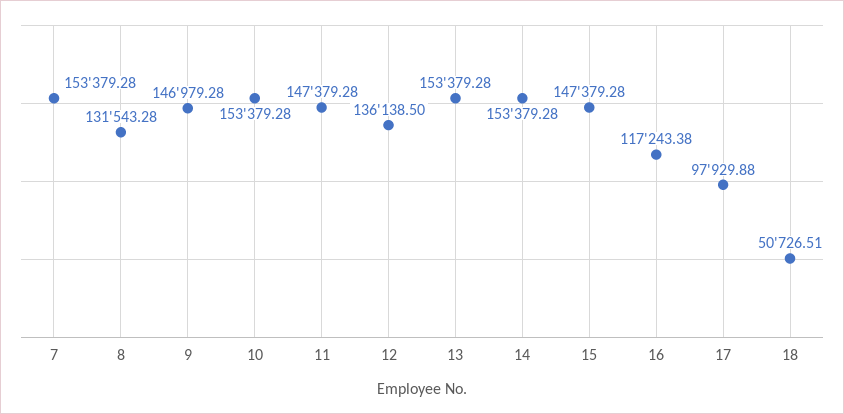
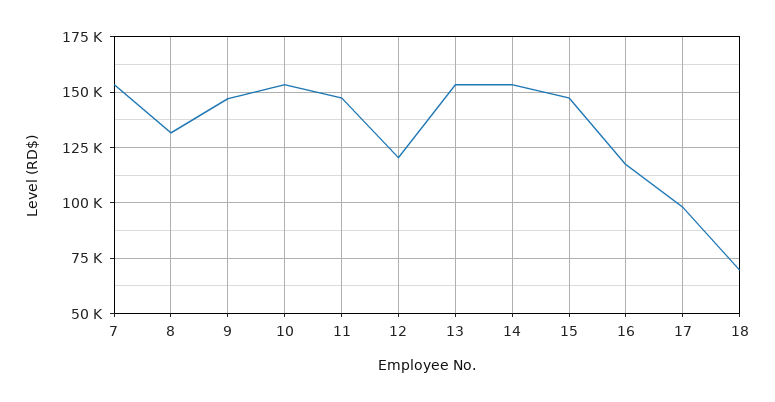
  {
    "7": 153379.28,
    "8": 131543.28,
    "9": 146979.28,
    "10": 153379.28,
    "11": 147379.28,
-   "12": 136138.5,
+   "12": 120000,
    "13": 153379.28,
    "14": 153379.28,
    "15": 147379.28,
    "16": 117243.38,
    "17": 97929.88,
-   "18": 50726.51
+   "18": 70000
  }

